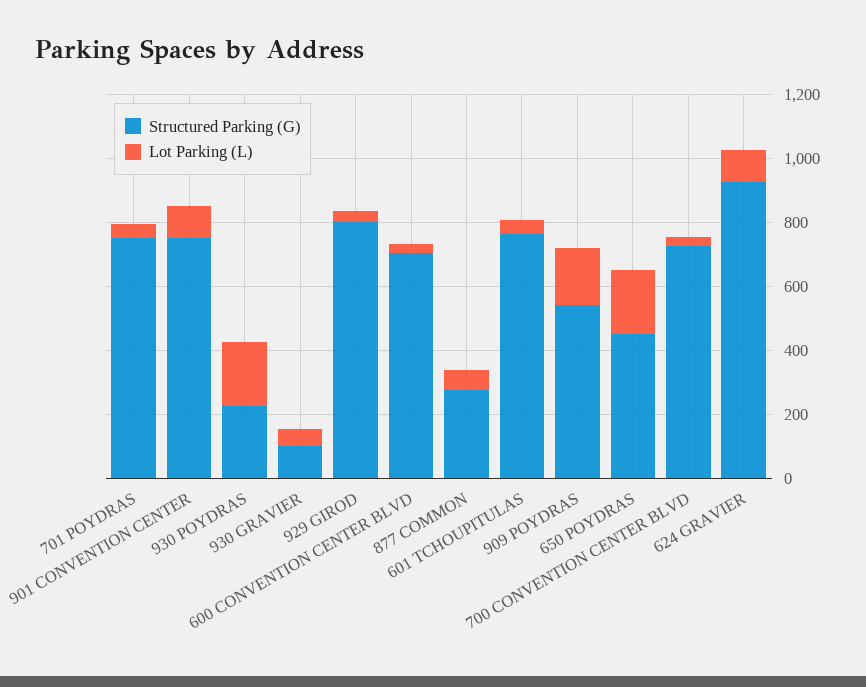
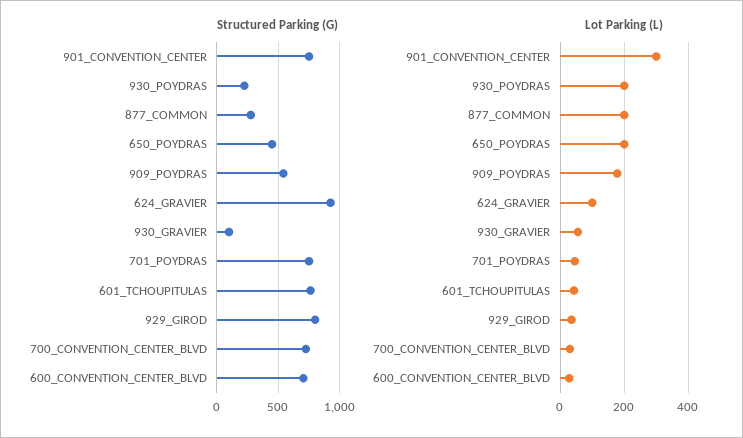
  {
    "Structured Parking (G)": {
      "701 POYDRAS": 750,
      "901 CONVENTION CENTER": 750,
      "930 POYDRAS": 250,
      "930 GRAVIER": 100,
      "929 GIROD": 800,
      "600 CONVENTION CENTER BLVD": 700,
      "877 COMMON": 300,
      "601 TCHOUPITULAS": 750,
      "909 POYDRAS": 550,
      "650 POYDRAS": 450,
      "700 CONVENTION CENTER BLVD": 750,
      "624 GRAVIER": 950
    },
    "Lot Parking (L)": {
      "701 POYDRAS": 40,
-     "901 CONVENTION CENTER": 100,
+     "901 CONVENTION CENTER": 300,
      "930 POYDRAS": 200,
      "930 GRAVIER": 60,
      "929 GIROD": 40,
      "600 CONVENTION CENTER BLVD": 20,
-     "877 COMMON": 50,
+     "877 COMMON": 200,
      "601 TCHOUPITULAS": 40,
      "909 POYDRAS": 180,
      "650 POYDRAS": 200,
      "700 CONVENTION CENTER BLVD": 40,
      "624 GRAVIER": 100
    }
  }

